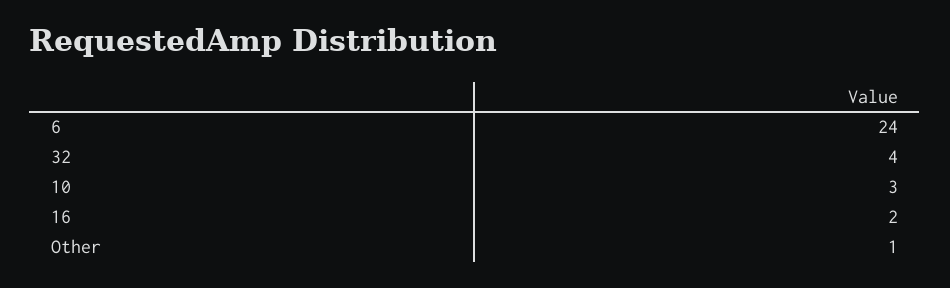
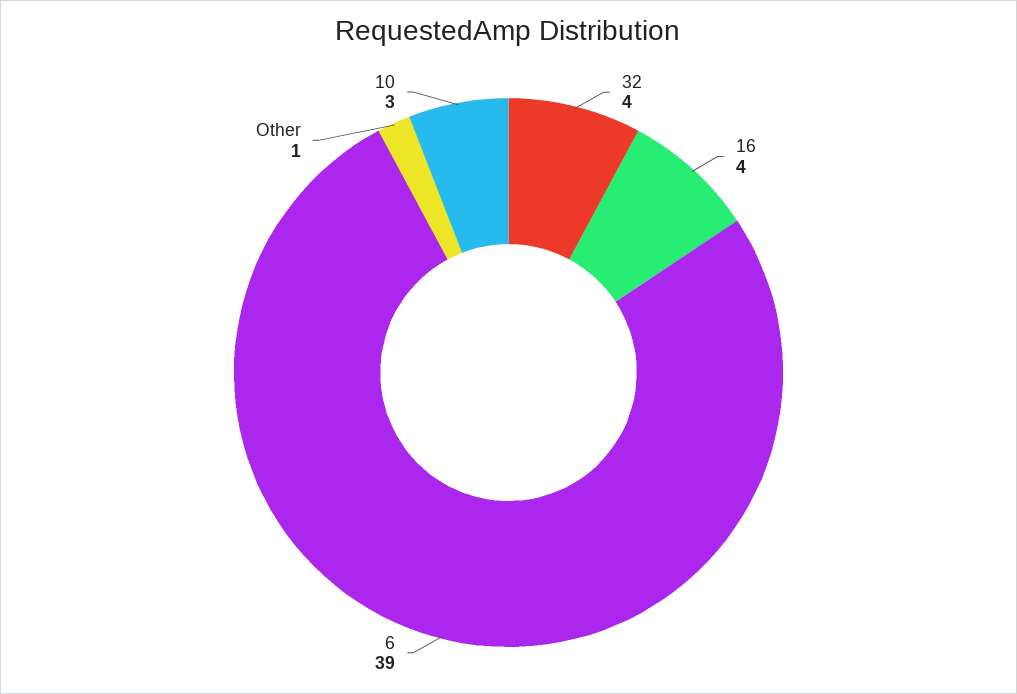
  {
-   "6": 24,
+   "6": 39,
    "32": 4,
    "10": 3,
-   "16": 2,
+   "16": 4,
    "Other": 1
  }

